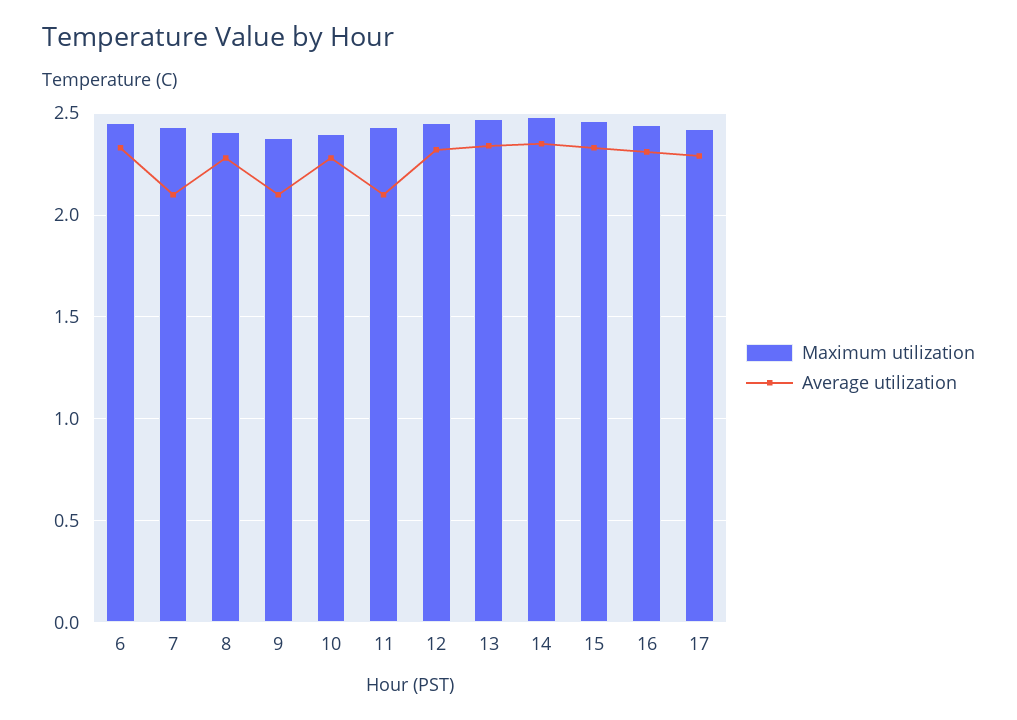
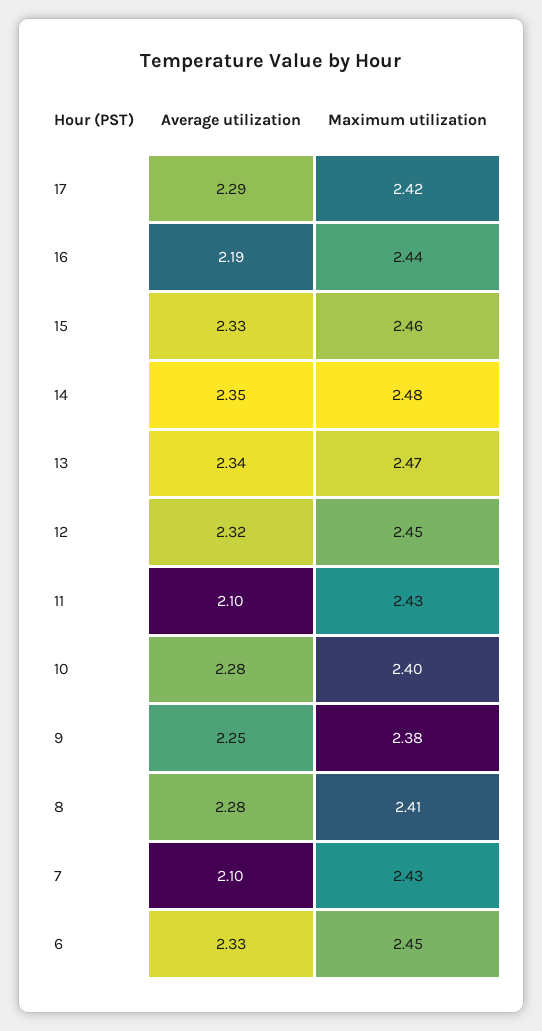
  {
    "Maximum utilization": {
      "6": 2.45,
      "7": 2.43,
      "8": 2.41,
      "9": 2.38,
      "10": 2.4,
      "11": 2.43,
      "12": 2.45,
      "13": 2.47,
      "14": 2.48,
      "15": 2.46,
      "16": 2.44,
      "17": 2.42
    },
    "Average utilization": {
      "6": 2.33,
      "7": 2.1,
      "8": 2.28,
-     "9": 2.1,
+     "9": 2.25,
      "10": 2.28,
      "11": 2.1,
      "12": 2.32,
      "13": 2.34,
      "14": 2.35,
      "15": 2.33,
-     "16": 2.3,
+     "16": 2.19,
      "17": 2.29
    }
  }

